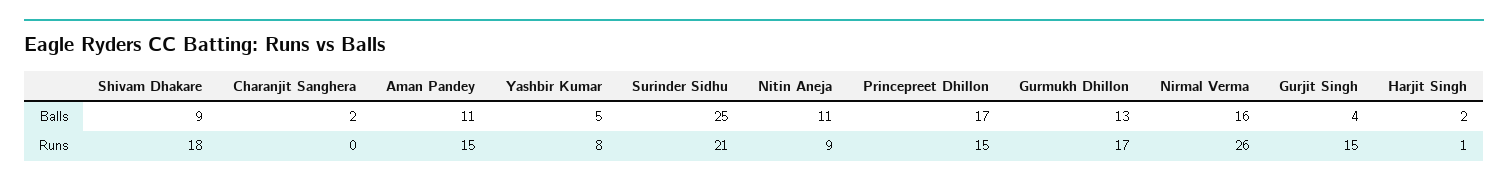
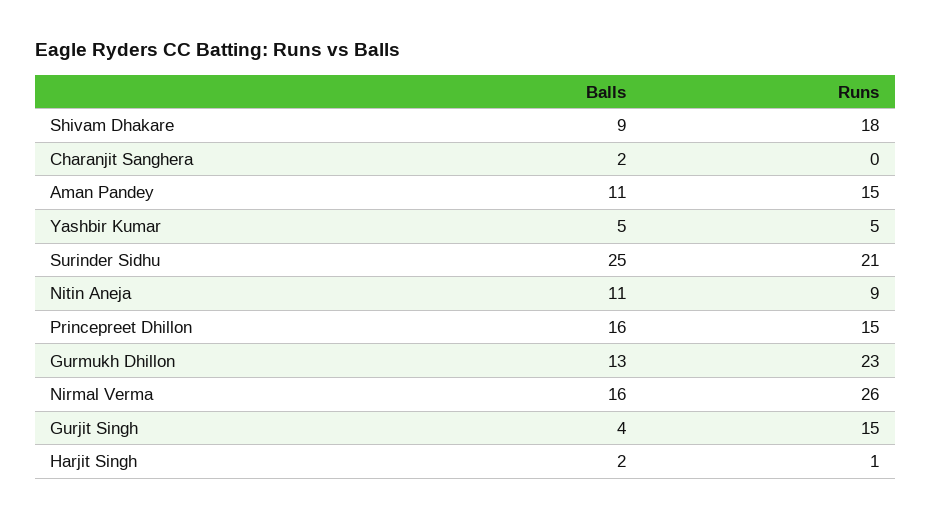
  {
    "Shivam Dhakare": {
      "Balls": 9,
      "Runs": 18
    },
    "Charanjit Sanghera": {
      "Balls": 2,
      "Runs": 0
    },
    "Aman Pandey": {
      "Balls": 11,
      "Runs": 15
    },
    "Yashbir Kumar": {
      "Balls": 5,
-     "Runs": 8
+     "Runs": 5
    },
    "Surinder Sidhu": {
      "Balls": 25,
      "Runs": 21
    },
    "Nitin Aneja": {
      "Balls": 11,
      "Runs": 9
    },
    "Princepreet Dhillon": {
-     "Balls": 17,
+     "Balls": 16,
      "Runs": 15
    },
    "Gurmukh Dhillon": {
      "Balls": 13,
-     "Runs": 17
+     "Runs": 23
    },
    "Nirmal Verma": {
      "Balls": 16,
      "Runs": 26
    },
    "Gurjit Singh": {
      "Balls": 4,
      "Runs": 15
    },
    "Harjit Singh": {
      "Balls": 2,
      "Runs": 1
    }
  }

